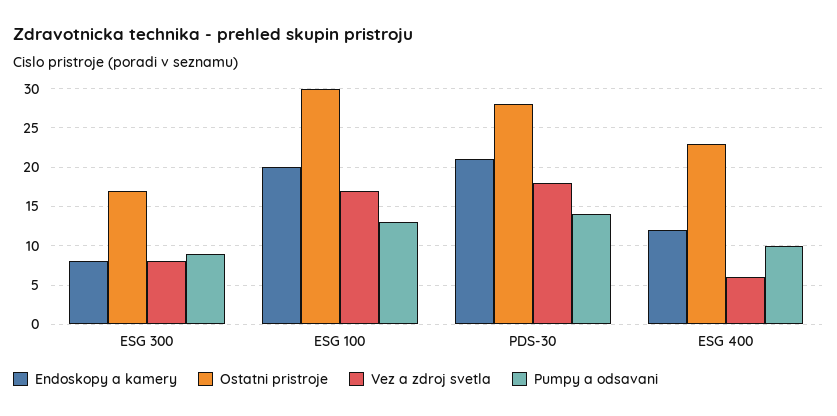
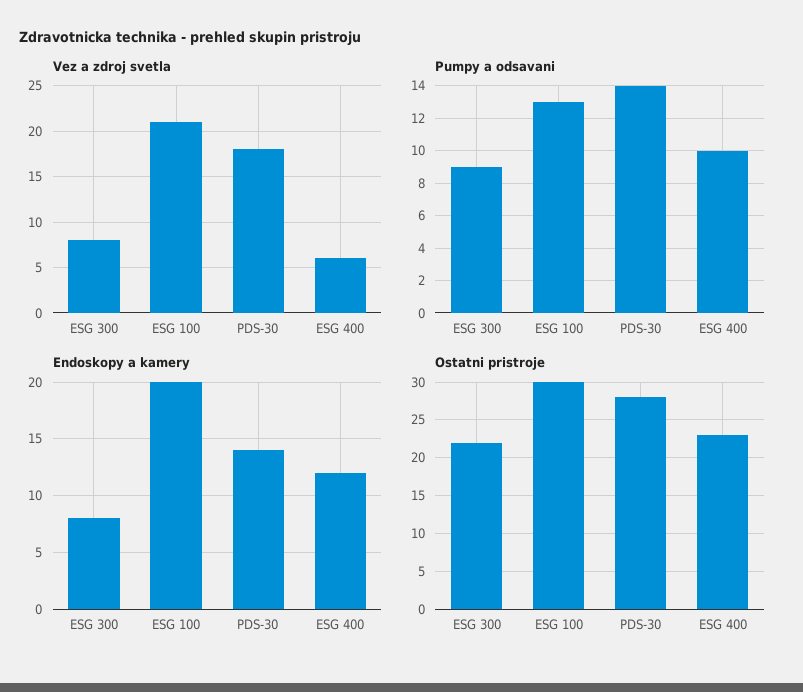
  {
    "Endoskopy a kamery": {
      "ESG 300": 8,
      "ESG 100": 20,
-     "PDS-30": 21,
+     "PDS-30": 14,
      "ESG 400": 12
    },
    "Ostatni pristroje": {
-     "ESG 300": 17,
+     "ESG 300": 22,
      "ESG 100": 30,
      "PDS-30": 28,
      "ESG 400": 23
    },
    "Vez a zdroj svetla": {
      "ESG 300": 8,
-     "ESG 100": 17,
+     "ESG 100": 21,
      "PDS-30": 18,
      "ESG 400": 6
    },
    "Pumpy a odsavani": {
      "ESG 300": 9,
      "ESG 100": 13,
      "PDS-30": 14,
      "ESG 400": 10
    }
  }

